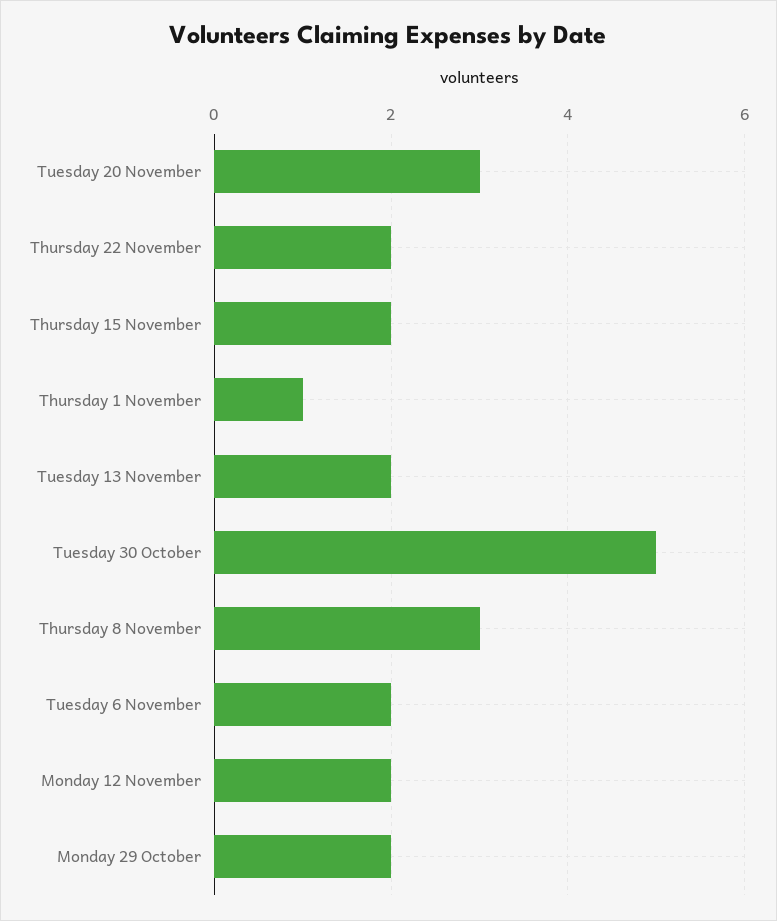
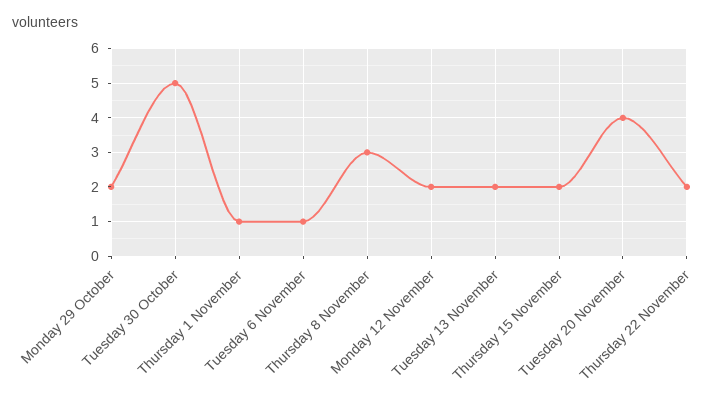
  {
-   "Tuesday 20 November": 3,
+   "Tuesday 20 November": 4,
    "Thursday 22 November": 2,
    "Thursday 15 November": 2,
    "Thursday 1 November": 1,
    "Tuesday 13 November": 2,
    "Tuesday 30 October": 5,
    "Thursday 8 November": 3,
-   "Tuesday 6 November": 2,
+   "Tuesday 6 November": 1,
    "Monday 12 November": 2,
    "Monday 29 October": 2
  }

